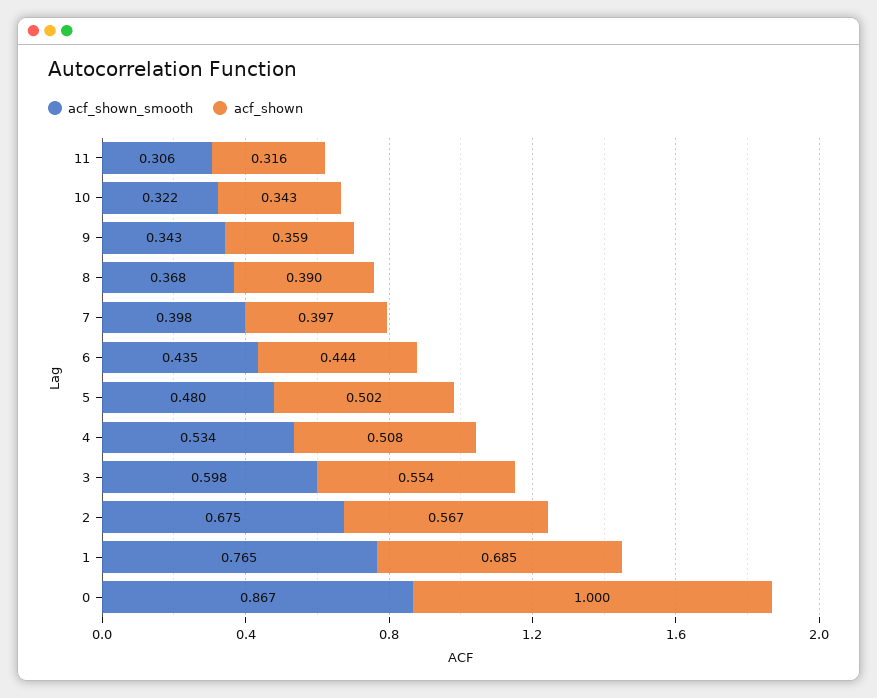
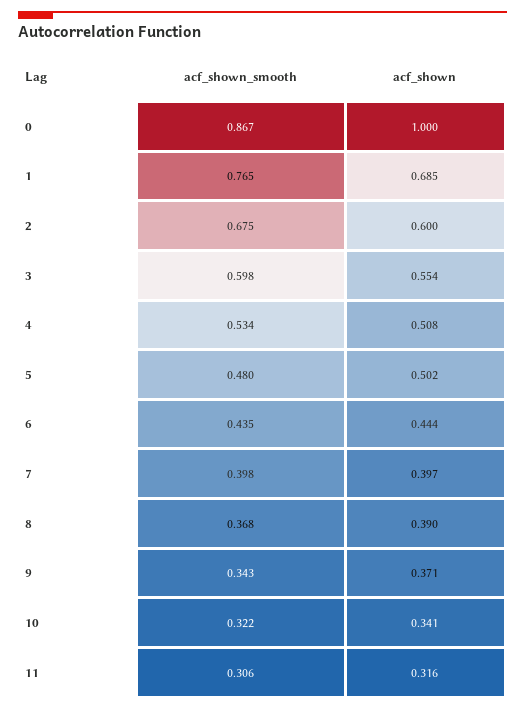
  {
    "acf_shown_smooth": {
      "11": 0.306,
      "10": 0.322,
      "9": 0.343,
      "8": 0.368,
      "7": 0.398,
      "6": 0.435,
      "5": 0.48,
      "4": 0.534,
      "3": 0.598,
      "2": 0.675,
      "1": 0.765,
      "0": 0.867
    },
    "acf_shown": {
      "11": 0.316,
-     "10": 0.343,
+     "10": 0.341,
-     "9": 0.359,
+     "9": 0.371,
      "8": 0.39,
      "7": 0.397,
      "6": 0.444,
      "5": 0.502,
      "4": 0.508,
      "3": 0.554,
-     "2": 0.567,
+     "2": 0.6,
      "1": 0.685,
      "0": 1
    }
  }

